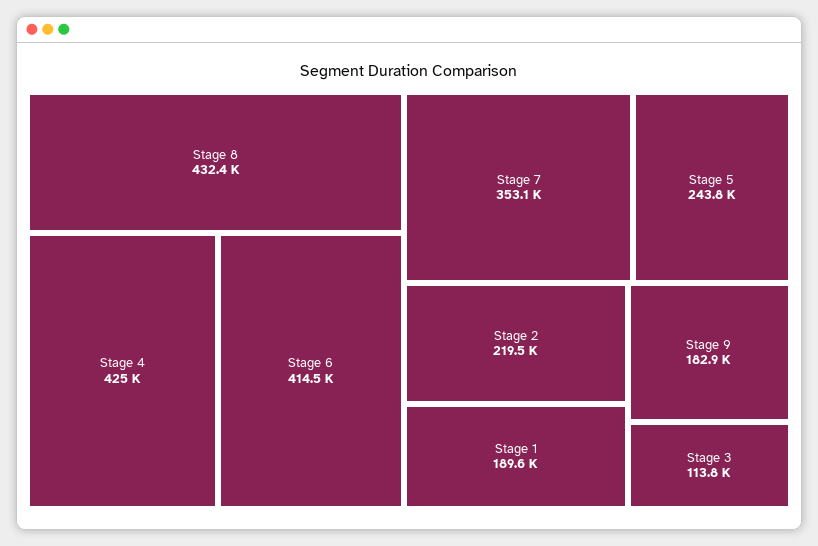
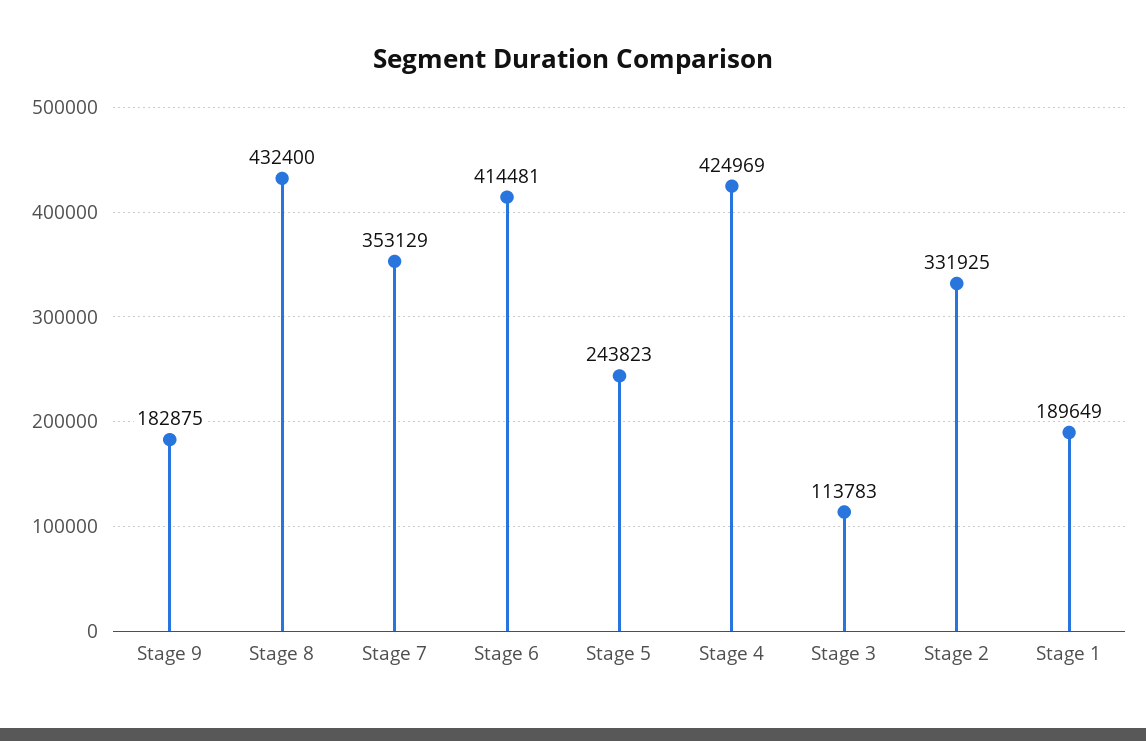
  {
    "Stage 8": 432400,
    "Stage 4": 424969,
    "Stage 6": 414481,
    "Stage 7": 353129,
    "Stage 5": 243823,
-   "Stage 2": 219500,
+   "Stage 2": 331925,
    "Stage 1": 189649,
    "Stage 9": 182875,
    "Stage 3": 113783
  }

